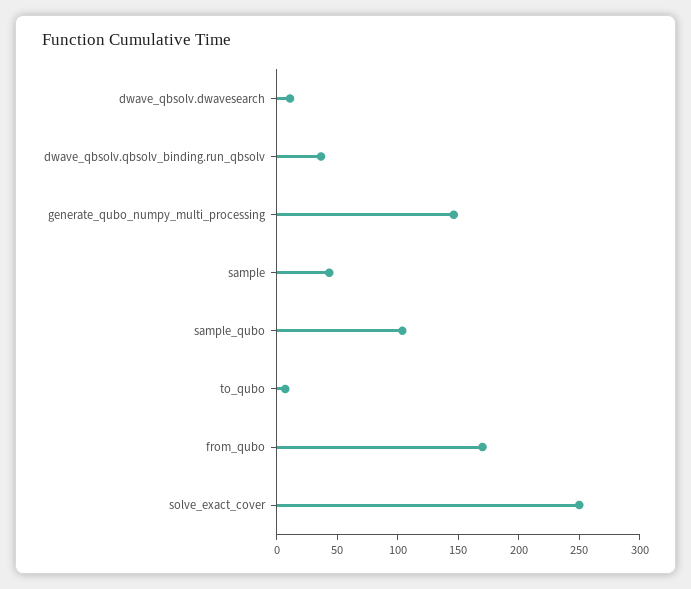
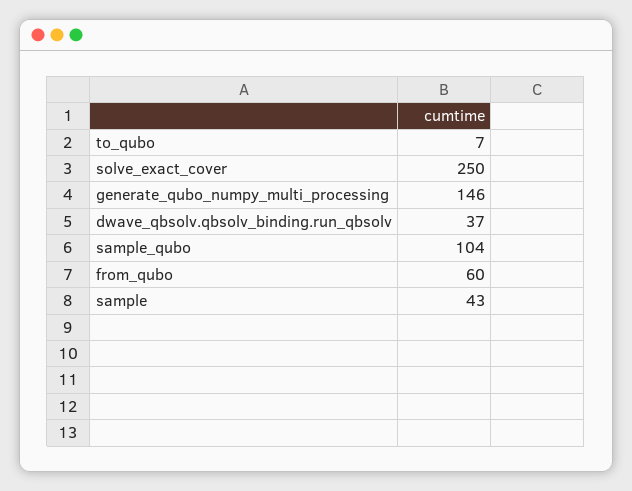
  {
-   "dwave_qbsolv.dwavesearch": 10,
    "dwave_qbsolv.qbsolv_binding.run_qbsolv": 37,
    "generate_qubo_numpy_multi_processing": 146,
    "sample": 43,
    "sample_qubo": 104,
    "to_qubo": 7,
-   "from_qubo": 170,
+   "from_qubo": 60,
    "solve_exact_cover": 250
  }

